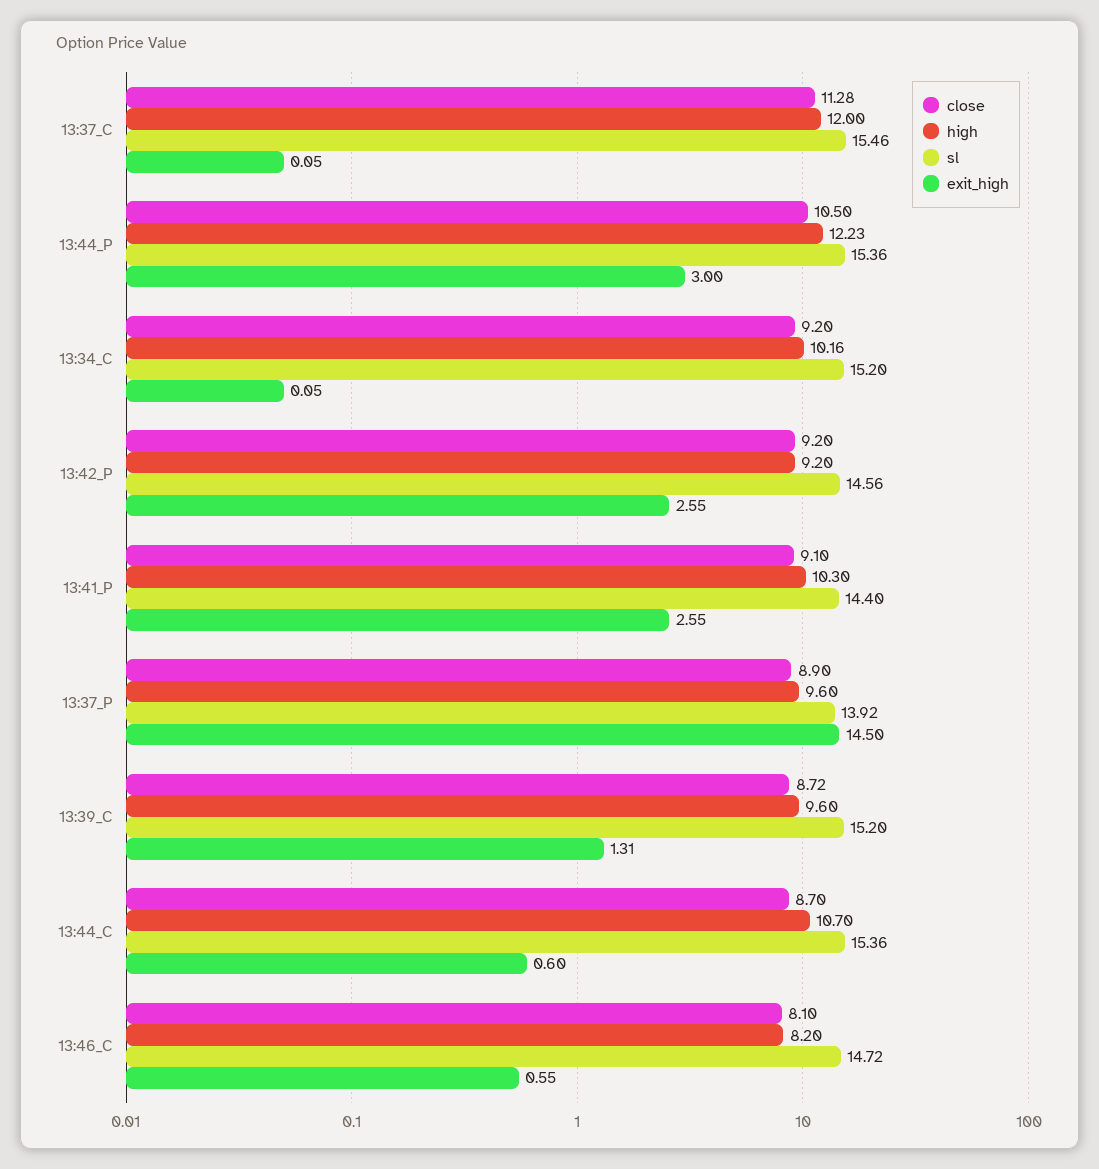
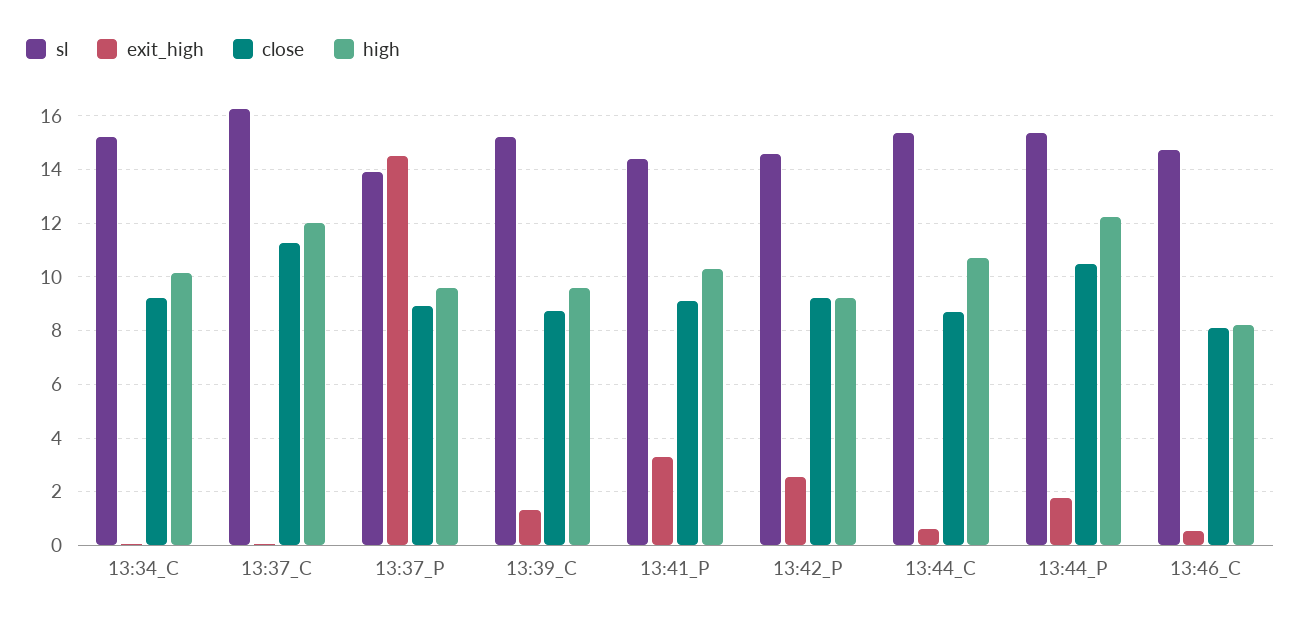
  {
    "close": {
      "13:37_C": 11.28,
      "13:44_P": 10.5,
      "13:34_C": 9.2,
      "13:42_P": 9.2,
      "13:41_P": 9.1,
      "13:37_P": 8.9,
      "13:39_C": 8.72,
      "13:44_C": 8.7,
      "13:46_C": 8.1
    },
    "high": {
      "13:37_C": 12,
      "13:44_P": 12.23,
      "13:34_C": 10.16,
      "13:42_P": 9.2,
      "13:41_P": 10.3,
      "13:37_P": 9.6,
      "13:39_C": 9.6,
      "13:44_C": 10.7,
      "13:46_C": 8.2
    },
    "sl": {
-     "13:37_C": 15.46,
+     "13:37_C": 16.25,
      "13:44_P": 15.36,
      "13:34_C": 15.2,
      "13:42_P": 14.56,
      "13:41_P": 14.4,
      "13:37_P": 13.92,
      "13:39_C": 15.2,
      "13:44_C": 15.36,
      "13:46_C": 14.72
    },
    "exit_high": {
      "13:37_C": 0.05,
-     "13:44_P": 3,
+     "13:44_P": 1.75,
      "13:34_C": 0.05,
      "13:42_P": 2.55,
-     "13:41_P": 2.55,
+     "13:41_P": 3.25,
      "13:37_P": 14.5,
      "13:39_C": 1.31,
      "13:44_C": 0.6,
      "13:46_C": 0.55
    }
  }

